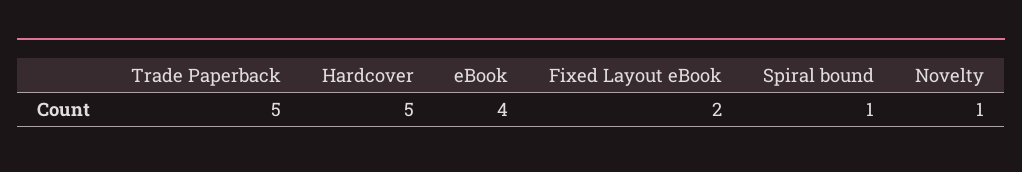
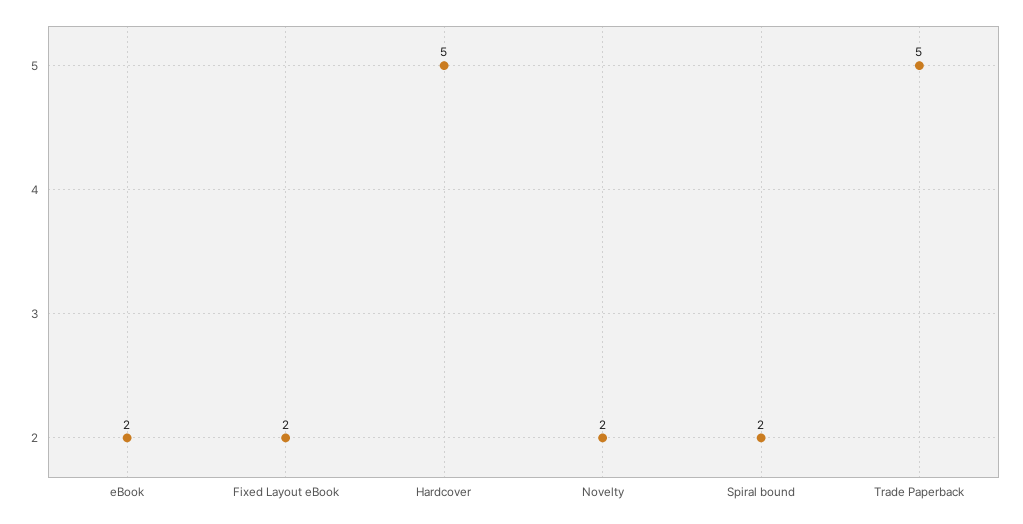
  {
    "Trade Paperback": 5,
    "Hardcover": 5,
-   "eBook": 4,
+   "eBook": 2,
    "Fixed Layout eBook": 2,
-   "Spiral bound": 1,
+   "Spiral bound": 2,
-   "Novelty": 1
+   "Novelty": 2
  }

